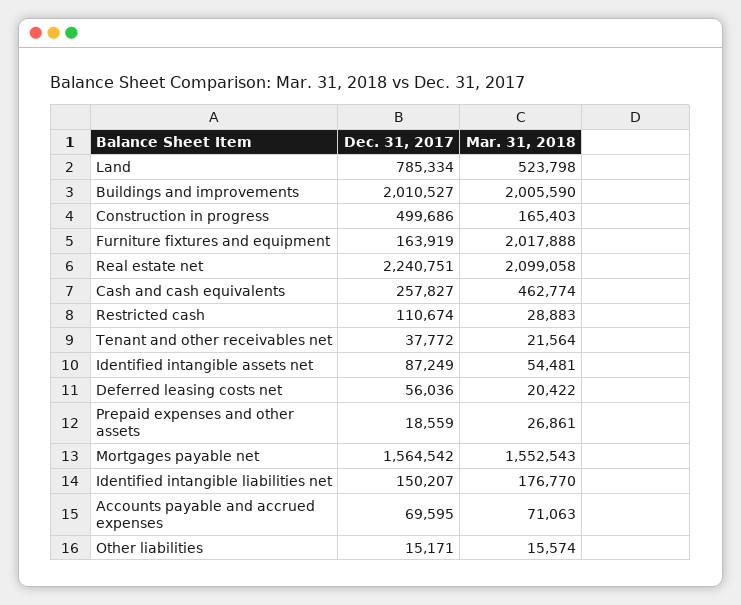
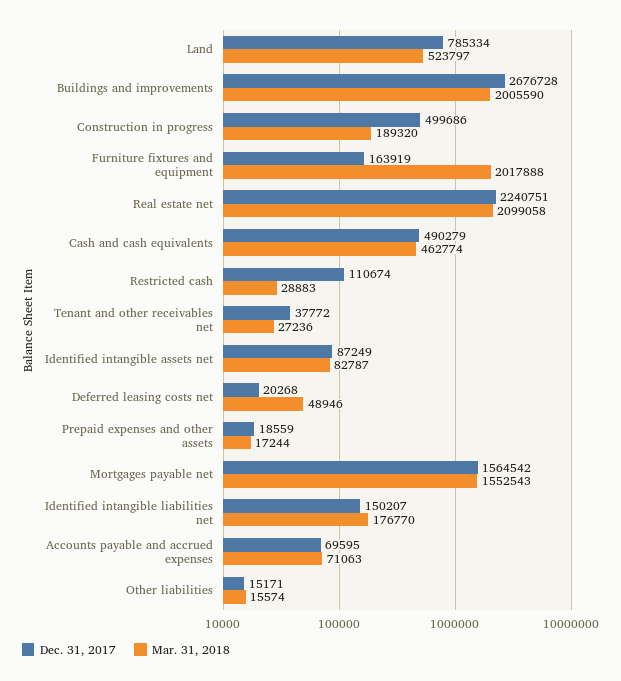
  {
    "Dec. 31, 2017": {
      "Land": 785334,
-     "Buildings and improvements": 2010527,
+     "Buildings and improvements": 2676728,
      "Construction in progress": 499686,
      "Furniture fixtures and equipment": 163919,
      "Real estate net": 2240751,
-     "Cash and cash equivalents": 257827,
+     "Cash and cash equivalents": 490279,
      "Restricted cash": 110674,
      "Tenant and other receivables net": 37772,
      "Identified intangible assets net": 87249,
-     "Deferred leasing costs net": 56036,
+     "Deferred leasing costs net": 20268,
      "Prepaid expenses and other assets": 18559,
      "Mortgages payable net": 1564542,
      "Identified intangible liabilities net": 150207,
      "Accounts payable and accrued expenses": 69595,
      "Other liabilities": 15171
    },
    "Mar. 31, 2018": {
-     "Land": 523798,
+     "Land": 523797,
      "Buildings and improvements": 2005590,
-     "Construction in progress": 165403,
+     "Construction in progress": 189320,
      "Furniture fixtures and equipment": 2017888,
      "Real estate net": 2099058,
      "Cash and cash equivalents": 462774,
      "Restricted cash": 28883,
-     "Tenant and other receivables net": 21564,
+     "Tenant and other receivables net": 27236,
-     "Identified intangible assets net": 54481,
+     "Identified intangible assets net": 82787,
-     "Deferred leasing costs net": 20422,
+     "Deferred leasing costs net": 48946,
-     "Prepaid expenses and other assets": 26861,
+     "Prepaid expenses and other assets": 17244,
      "Mortgages payable net": 1552543,
      "Identified intangible liabilities net": 176770,
      "Accounts payable and accrued expenses": 71063,
      "Other liabilities": 15574
    }
  }

